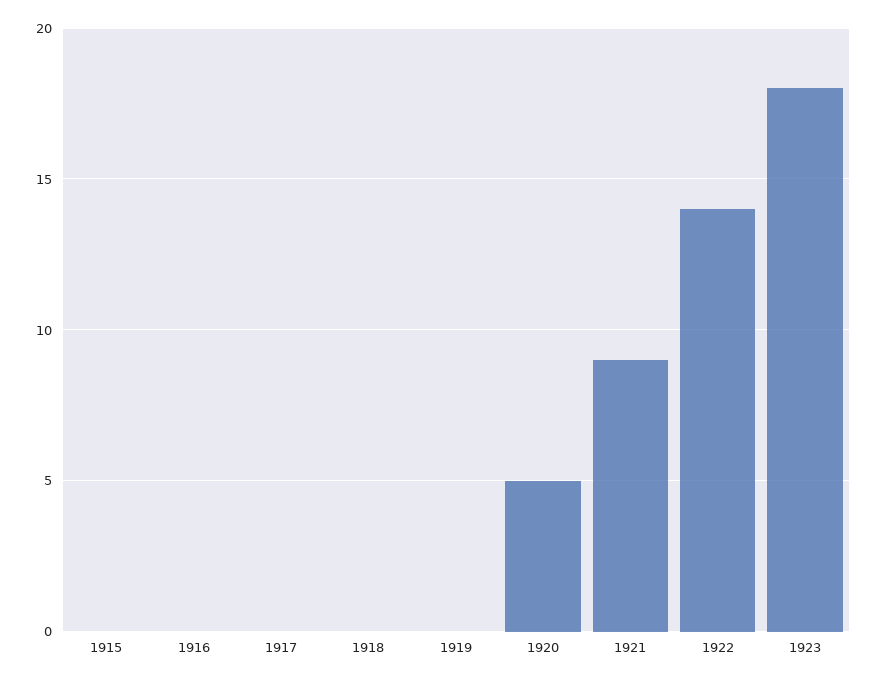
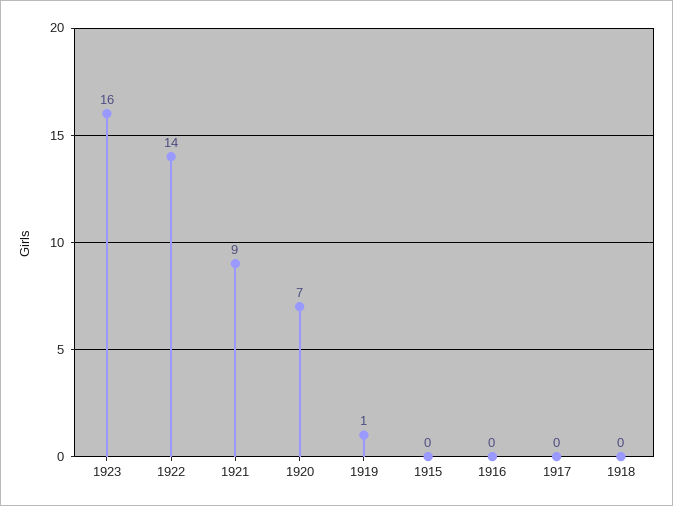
  {
    "1915": 0,
    "1916": 0,
    "1917": 0,
    "1918": 0,
-   "1919": 0,
+   "1919": 1,
-   "1920": 5,
+   "1920": 7,
    "1921": 9,
    "1922": 14,
-   "1923": 18
+   "1923": 16
  }

